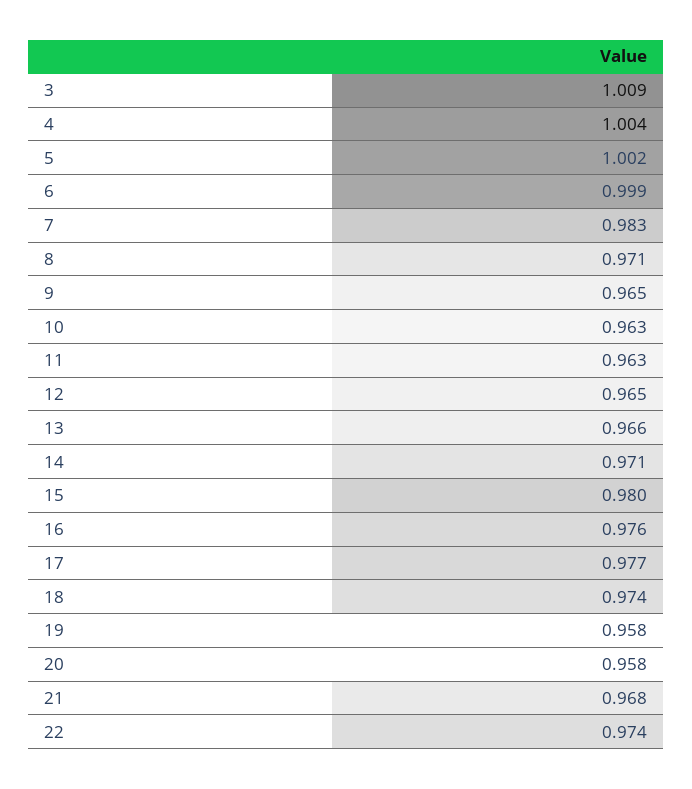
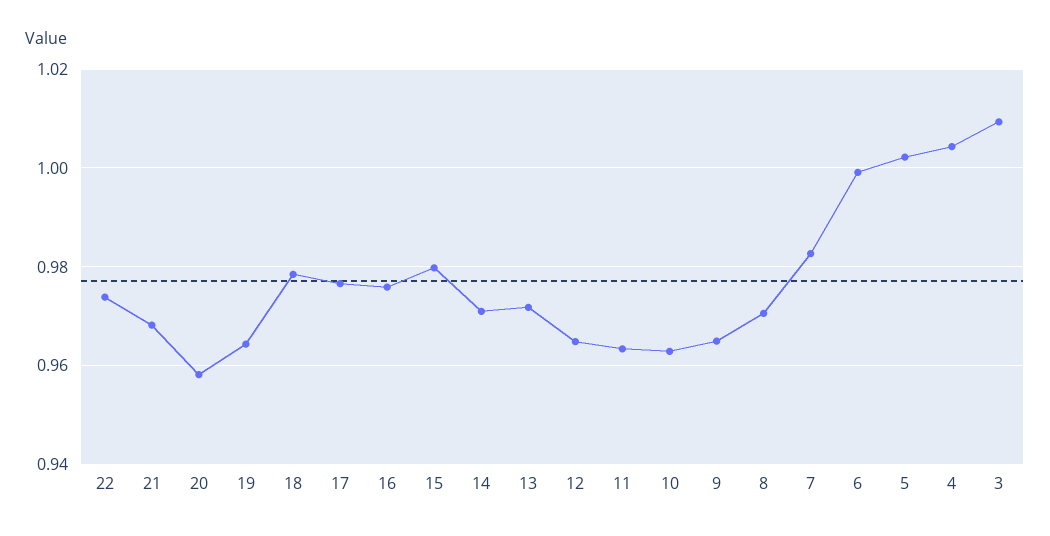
  {
    "3": 1.009,
    "4": 1.004,
    "5": 1.002,
    "6": 0.999,
    "7": 0.983,
    "8": 0.971,
    "9": 0.965,
    "10": 0.963,
    "11": 0.963,
    "12": 0.965,
-   "13": 0.966,
+   "13": 0.972,
    "14": 0.971,
    "15": 0.98,
    "16": 0.976,
    "17": 0.977,
-   "18": 0.974,
+   "18": 0.978,
-   "19": 0.958,
+   "19": 0.964,
    "20": 0.958,
    "21": 0.968,
    "22": 0.974
  }

